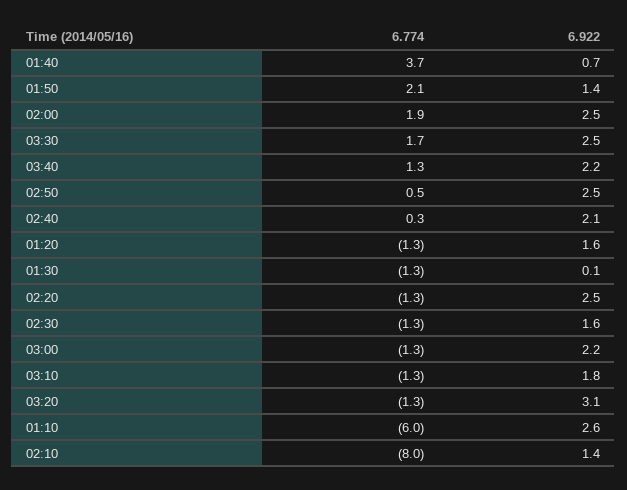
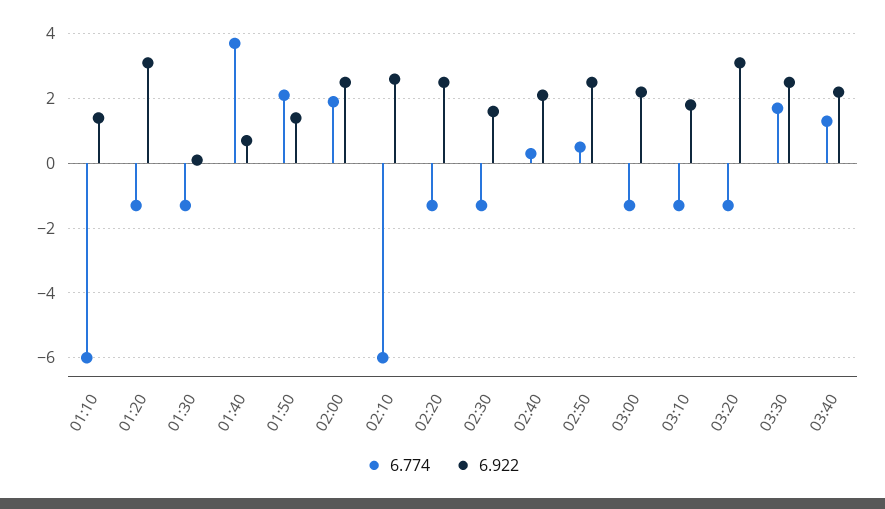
  {
    "6.774": {
      "01:40": 3.7,
      "01:50": 2.1,
      "02:00": 1.9,
      "03:30": 1.7,
      "03:40": 1.3,
      "02:50": 0.5,
      "02:40": 0.3,
      "01:20": -1.3,
      "01:30": -1.3,
      "02:20": -1.3,
      "02:30": -1.3,
      "03:00": -1.3,
      "03:10": -1.3,
      "03:20": -1.3,
      "01:10": -6,
-     "02:10": -8
+     "02:10": -6
    },
    "6.922": {
      "01:40": 0.7,
      "01:50": 1.4,
      "02:00": 2.5,
      "03:30": 2.5,
      "03:40": 2.2,
      "02:50": 2.5,
      "02:40": 2.1,
-     "01:20": 1.6,
+     "01:20": 3,
      "01:30": 0.1,
      "02:20": 2.5,
      "02:30": 1.6,
      "03:00": 2.2,
      "03:10": 1.8,
      "03:20": 3.1,
-     "01:10": 2.6,
+     "01:10": 1.5,
-     "02:10": 1.4
+     "02:10": 2.5
    }
  }

